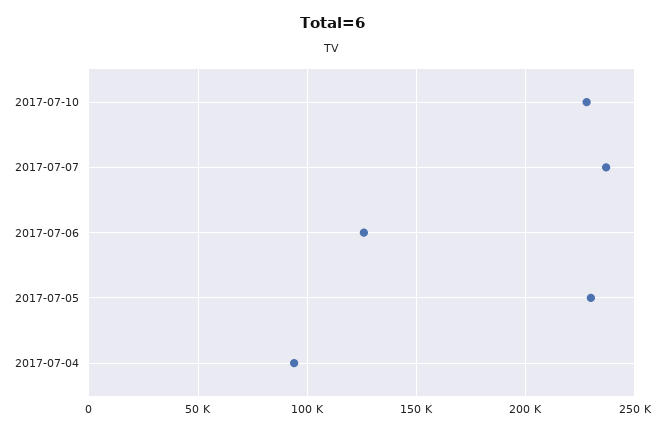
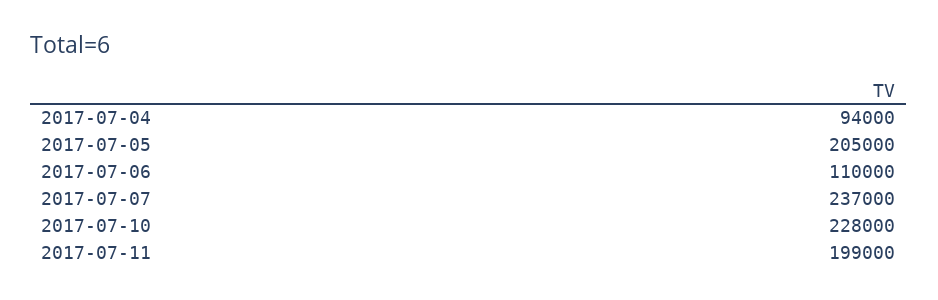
  {
    "2017-07-10": 228000,
    "2017-07-07": 237000,
-   "2017-07-06": 125000,
+   "2017-07-06": 110000,
-   "2017-07-05": 230000,
+   "2017-07-05": 205000,
-   "2017-07-04": 94000
+   "2017-07-04": 94000,
+   "2017-07-11": 199000
  }

